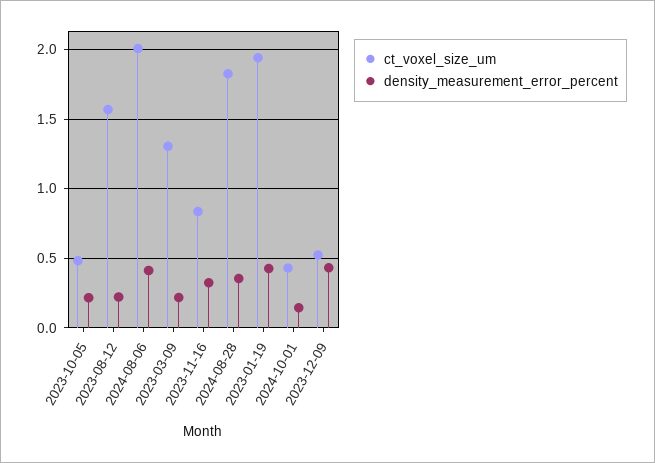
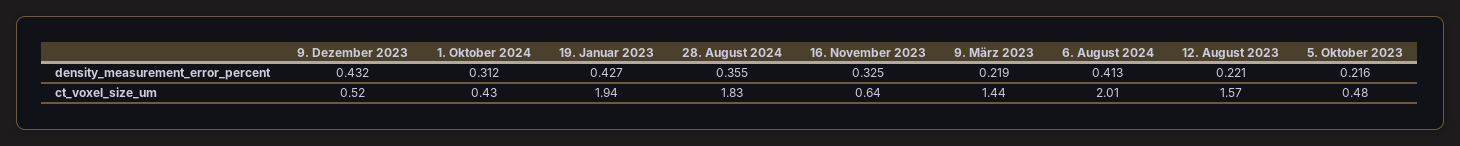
  {
    "ct_voxel_size_um": {
      "2023-10-05": 0.48,
      "2023-08-12": 1.57,
      "2024-08-06": 2.01,
-     "2023-03-09": 1.3,
+     "2023-03-09": 1.44,
-     "2023-11-16": 0.85,
+     "2023-11-16": 0.64,
      "2024-08-28": 1.83,
      "2023-01-19": 1.94,
      "2024-10-01": 0.43,
      "2023-12-09": 0.52
    },
    "density_measurement_error_percent": {
      "2023-10-05": 0.216,
      "2023-08-12": 0.221,
      "2024-08-06": 0.413,
      "2023-03-09": 0.219,
      "2023-11-16": 0.325,
      "2024-08-28": 0.355,
      "2023-01-19": 0.427,
-     "2024-10-01": 0.15,
+     "2024-10-01": 0.312,
      "2023-12-09": 0.432
    }
  }

